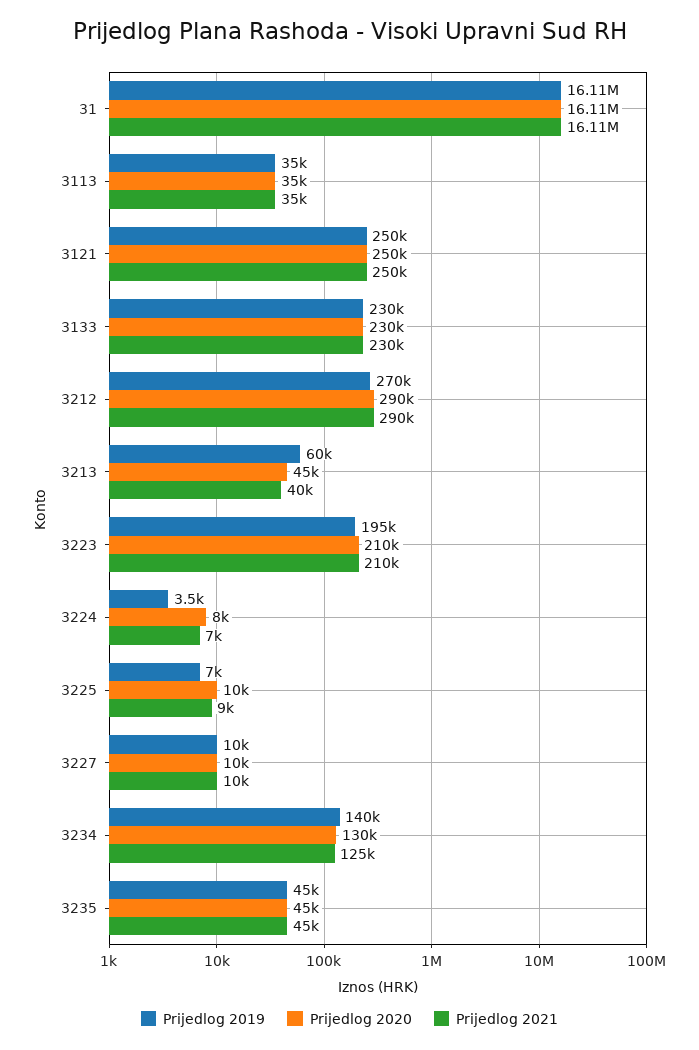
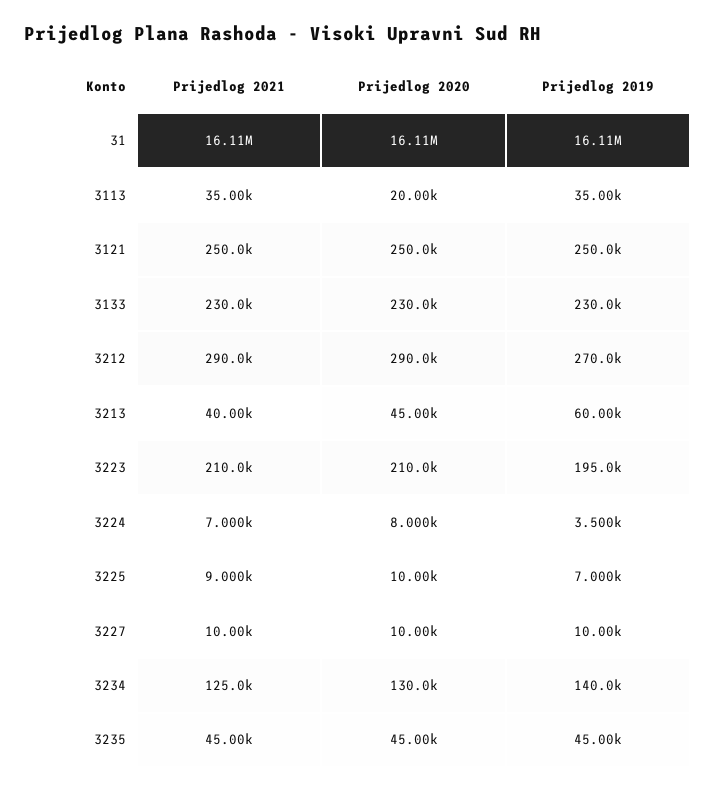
  {
    "Prijedlog 2019": {
      "31": 16110000,
      "3113": 35000,
      "3121": 250000,
      "3133": 230000,
      "3212": 270000,
      "3213": 60000,
      "3223": 195000,
      "3224": 3500,
      "3225": 7000,
      "3227": 10000,
      "3234": 140000,
      "3235": 45000
    },
    "Prijedlog 2020": {
      "31": 16110000,
-     "3113": 35000,
+     "3113": 20000,
      "3121": 250000,
      "3133": 230000,
      "3212": 290000,
      "3213": 45000,
      "3223": 210000,
      "3224": 8000,
      "3225": 10000,
      "3227": 10000,
      "3234": 130000,
      "3235": 45000
    },
    "Prijedlog 2021": {
      "31": 16110000,
      "3113": 35000,
      "3121": 250000,
      "3133": 230000,
      "3212": 290000,
      "3213": 40000,
      "3223": 210000,
      "3224": 7000,
      "3225": 9000,
      "3227": 10000,
      "3234": 125000,
      "3235": 45000
    }
  }

